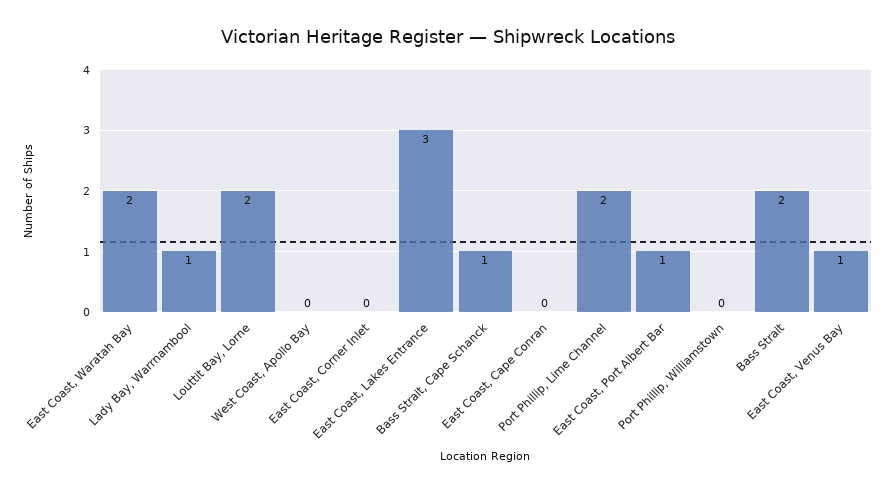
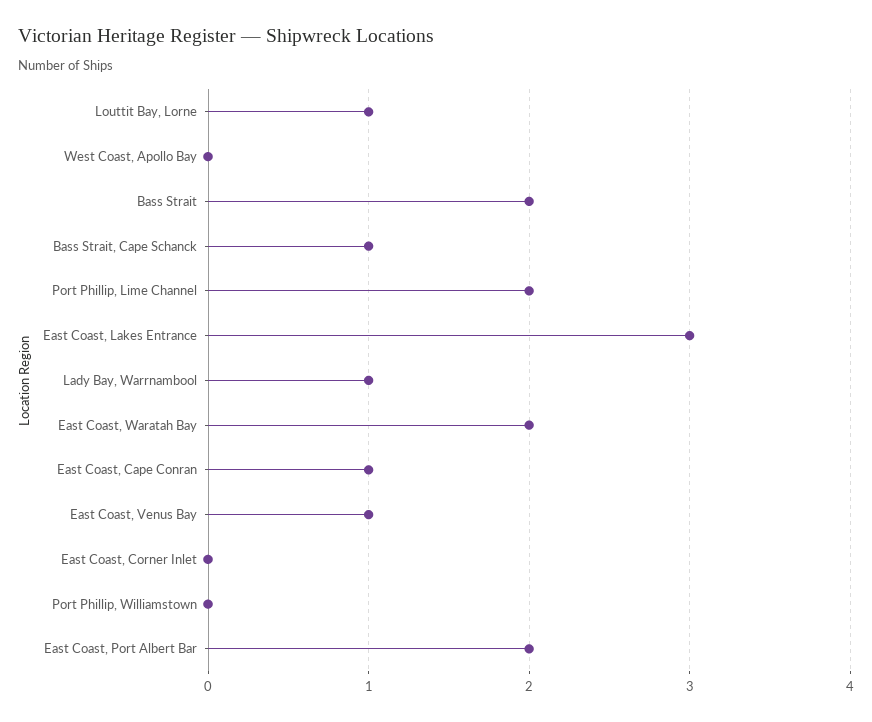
  {
    "East Coast, Waratah Bay": 2,
    "Lady Bay, Warrnambool": 1,
-   "Louttit Bay, Lorne": 2,
+   "Louttit Bay, Lorne": 1,
    "West Coast, Apollo Bay": 0,
    "East Coast, Corner Inlet": 0,
    "East Coast, Lakes Entrance": 3,
    "Bass Strait, Cape Schanck": 1,
-   "East Coast, Cape Conran": 0,
+   "East Coast, Cape Conran": 1,
    "Port Phillip, Lime Channel": 2,
-   "East Coast, Port Albert Bar": 1,
+   "East Coast, Port Albert Bar": 2,
    "Port Phillip, Williamstown": 0,
    "Bass Strait": 2,
    "East Coast, Venus Bay": 1
  }

